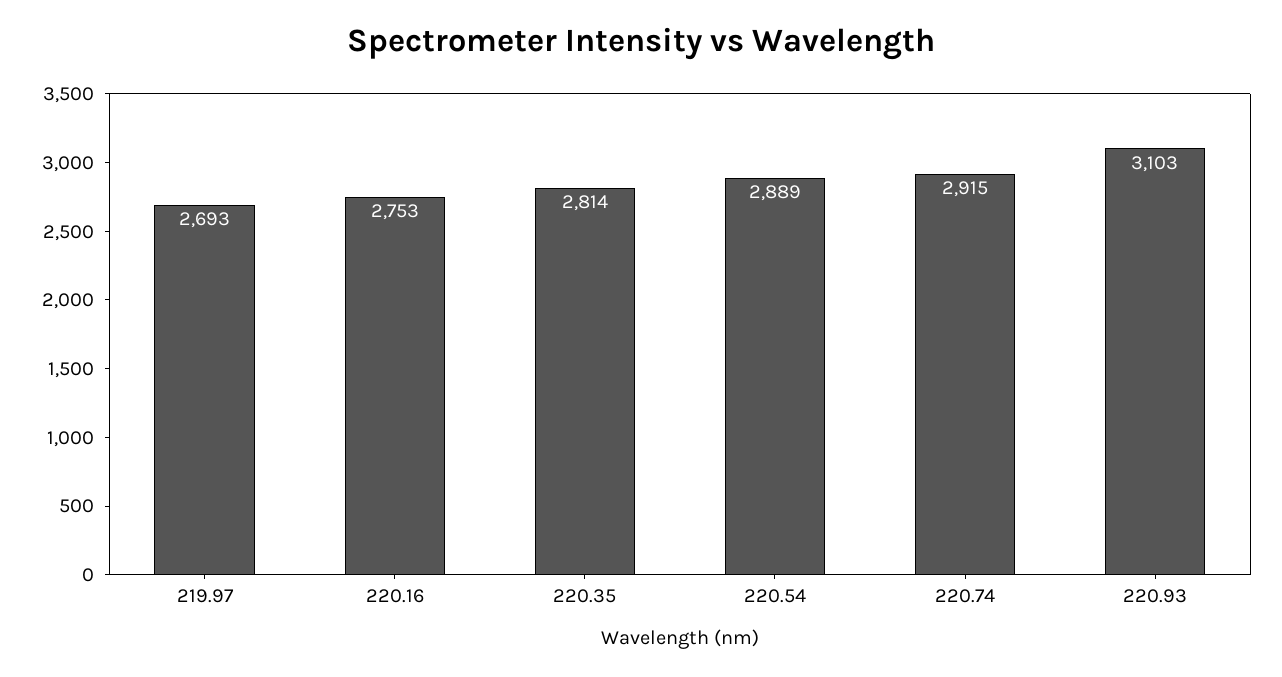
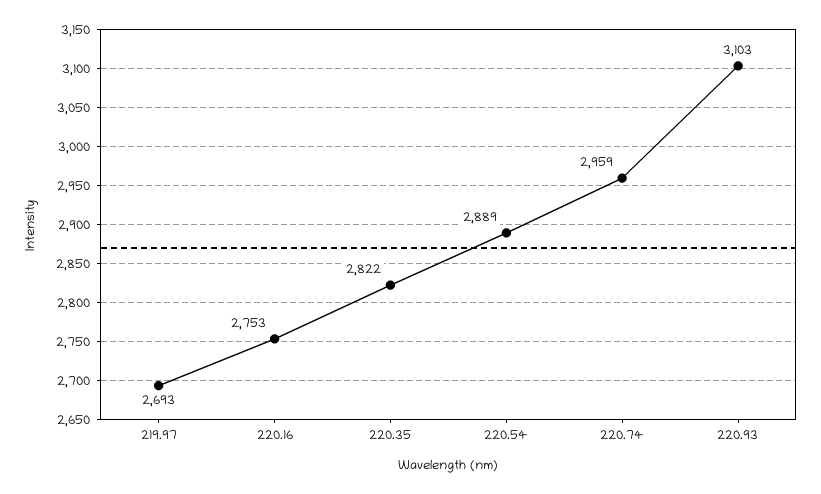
  {
    "219.97": 2693,
    "220.16": 2753,
-   "220.35": 2814,
+   "220.35": 2822,
    "220.54": 2889,
-   "220.74": 2915,
+   "220.74": 2959,
    "220.93": 3103
  }

